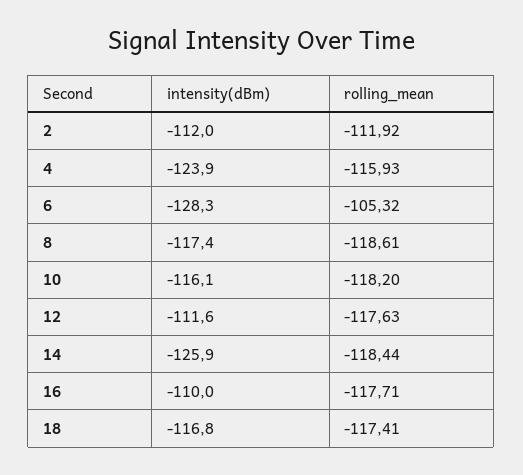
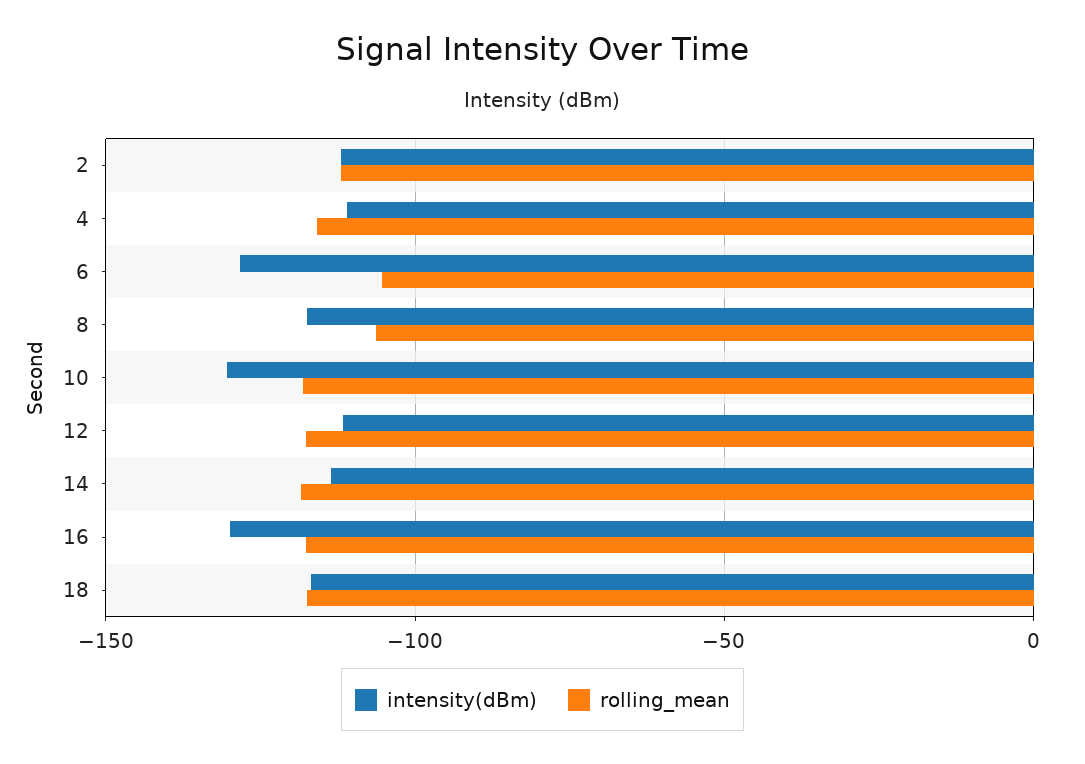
  {
    "intensity(dBm)": {
      "2": -112,
-     "4": -123.9,
+     "4": -110,
      "6": -128.3,
      "8": -117.4,
-     "10": -116.1,
+     "10": -130,
      "12": -111.6,
-     "14": -125.9,
+     "14": -115,
-     "16": -110,
+     "16": -130,
      "18": -116.8
    },
    "rolling_mean": {
      "2": -111.92,
      "4": -115.93,
      "6": -105.32,
-     "8": -118.61,
+     "8": -105,
      "10": -118.2,
      "12": -117.63,
      "14": -118.44,
      "16": -117.71,
      "18": -117.41
    }
  }

